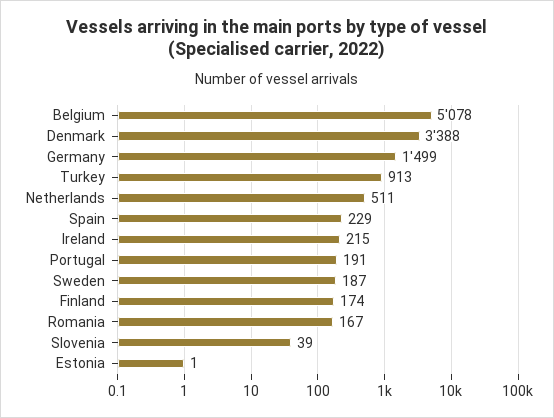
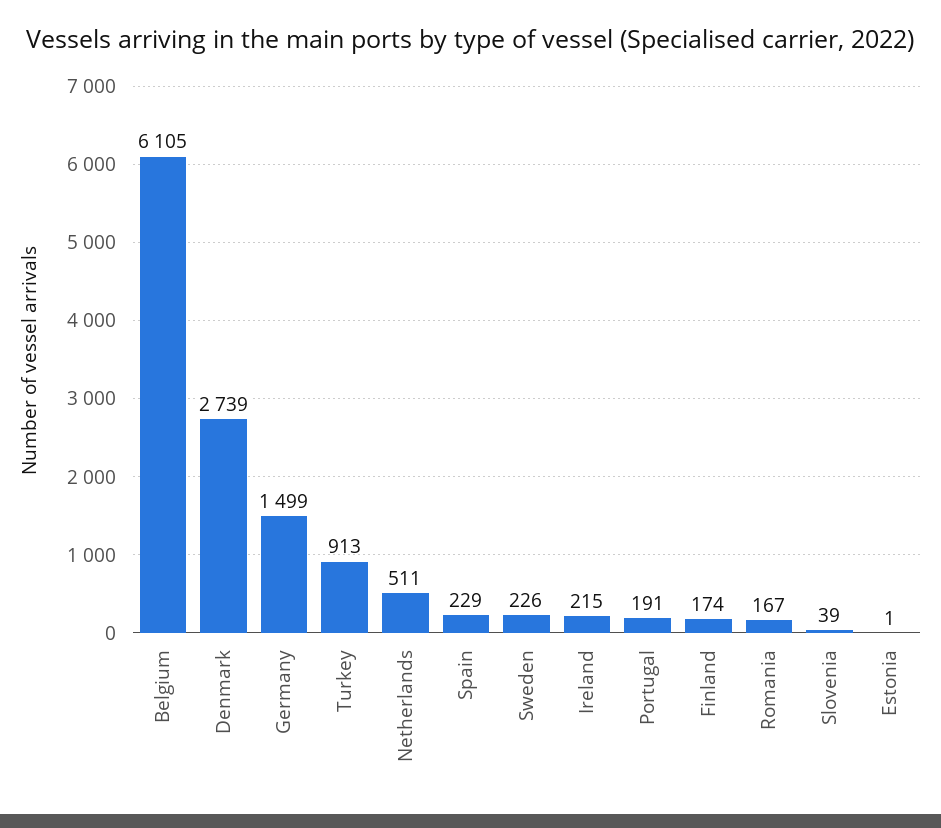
  {
-   "Belgium": 5078,
+   "Belgium": 6105,
-   "Denmark": 3388,
+   "Denmark": 2739,
    "Germany": 1499,
    "Turkey": 913,
    "Netherlands": 511,
    "Spain": 229,
    "Ireland": 215,
    "Portugal": 191,
-   "Sweden": 187,
+   "Sweden": 226,
    "Finland": 174,
    "Romania": 167,
    "Slovenia": 39,
    "Estonia": 1
  }

